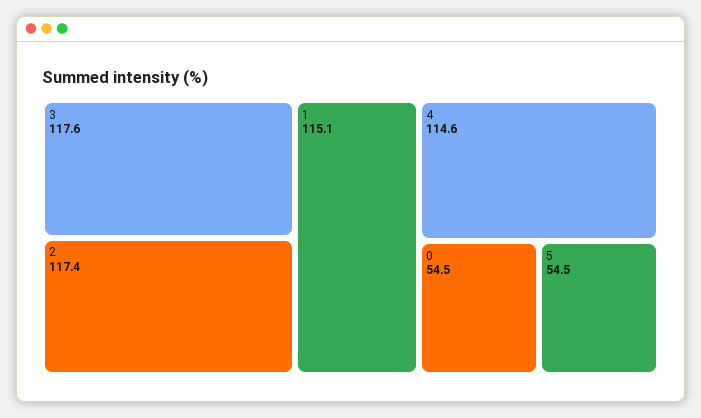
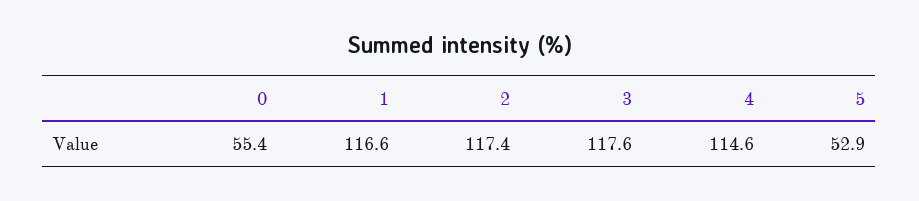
  {
    "3": 117.6,
    "2": 117.4,
-   "1": 115.1,
+   "1": 116.6,
    "4": 114.6,
-   "0": 54.5,
+   "0": 55.4,
-   "5": 54.5
+   "5": 52.9
  }

